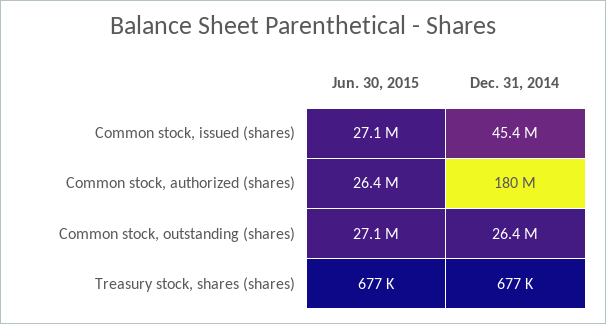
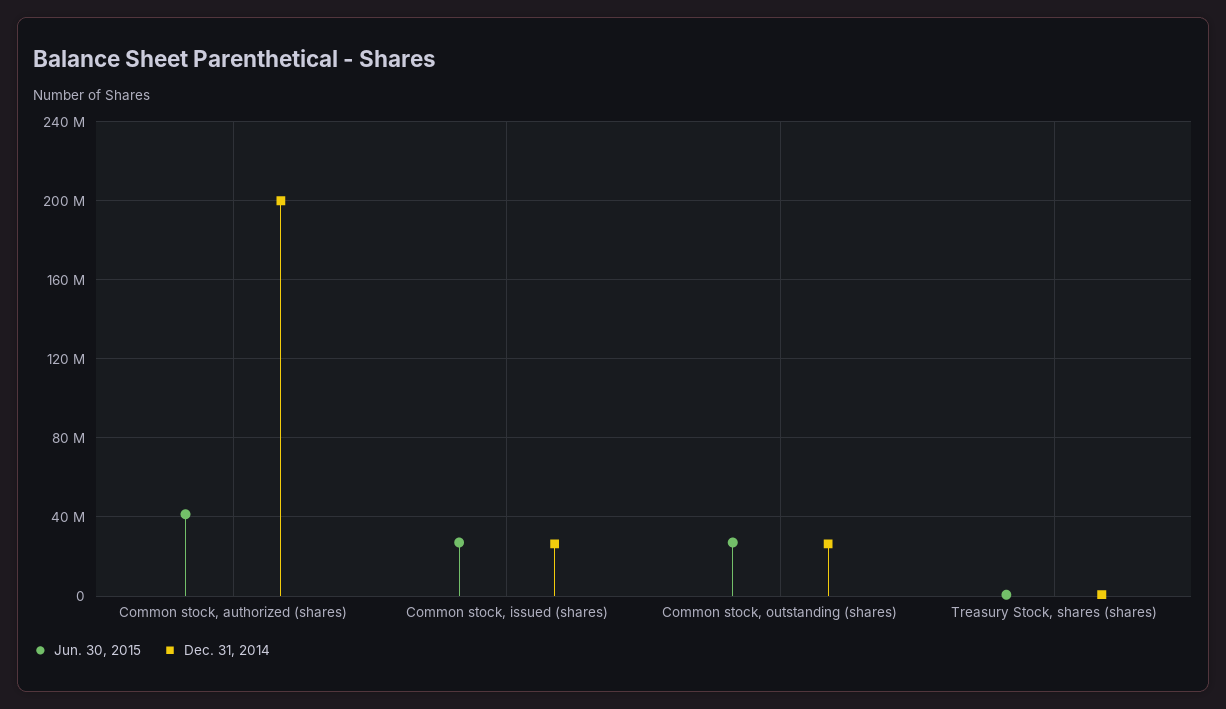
  {
    "Jun. 30, 2015": {
      "Common stock, issued (shares)": 27100000,
-     "Common stock, authorized (shares)": 26400000,
+     "Common stock, authorized (shares)": 40000000,
      "Common stock, outstanding (shares)": 27100000,
      "Treasury stock, shares (shares)": 677000
    },
    "Dec. 31, 2014": {
-     "Common stock, issued (shares)": 45400000,
+     "Common stock, issued (shares)": 25000000,
-     "Common stock, authorized (shares)": 180000000,
+     "Common stock, authorized (shares)": 200000000,
      "Common stock, outstanding (shares)": 26400000,
      "Treasury stock, shares (shares)": 677000
    }
  }

